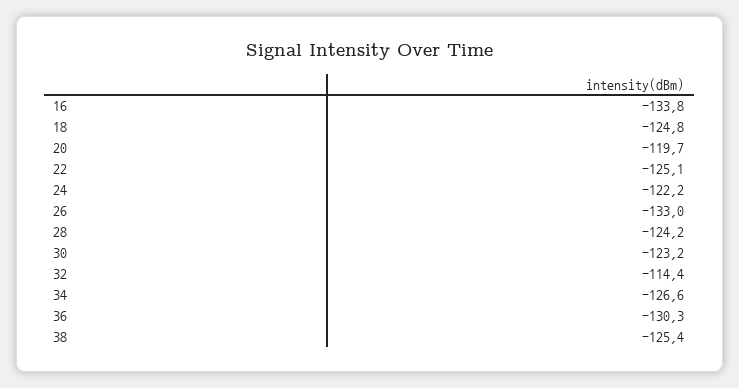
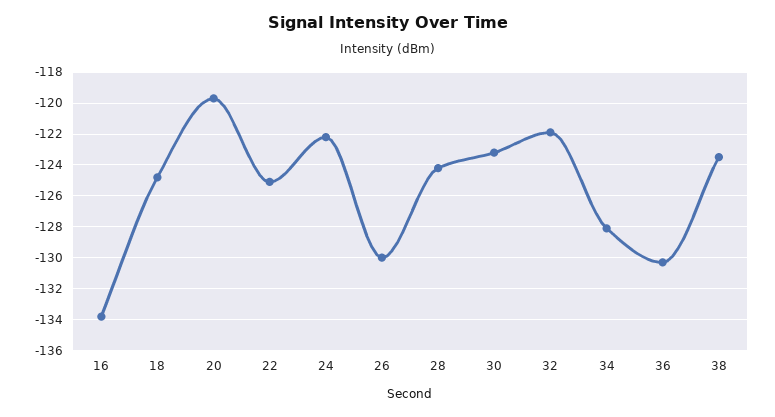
  {
    "16": -133.8,
    "18": -124.8,
    "20": -119.7,
    "22": -125.1,
    "24": -122.2,
-   "26": -133,
+   "26": -130,
    "28": -124.2,
    "30": -123.2,
-   "32": -114.4,
+   "32": -122,
-   "34": -126.6,
+   "34": -128,
    "36": -130.3,
-   "38": -125.4
+   "38": -123.5
  }

